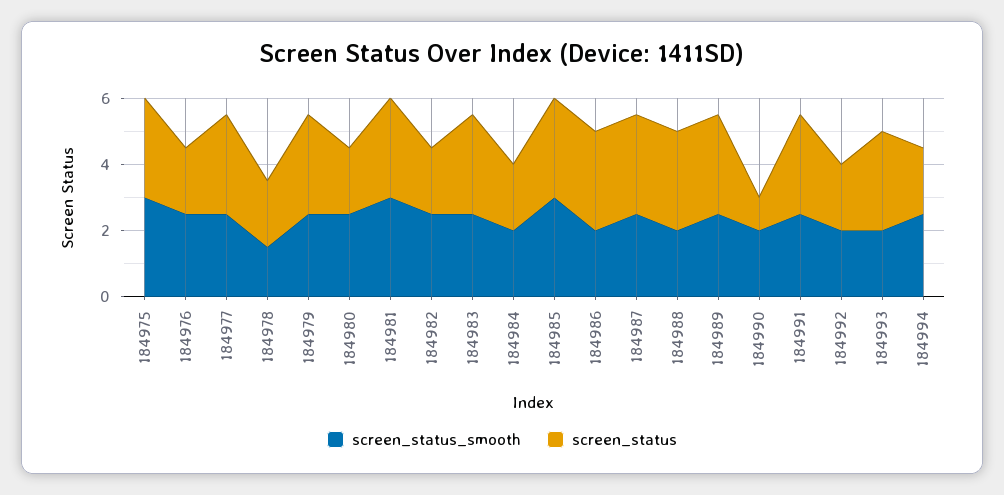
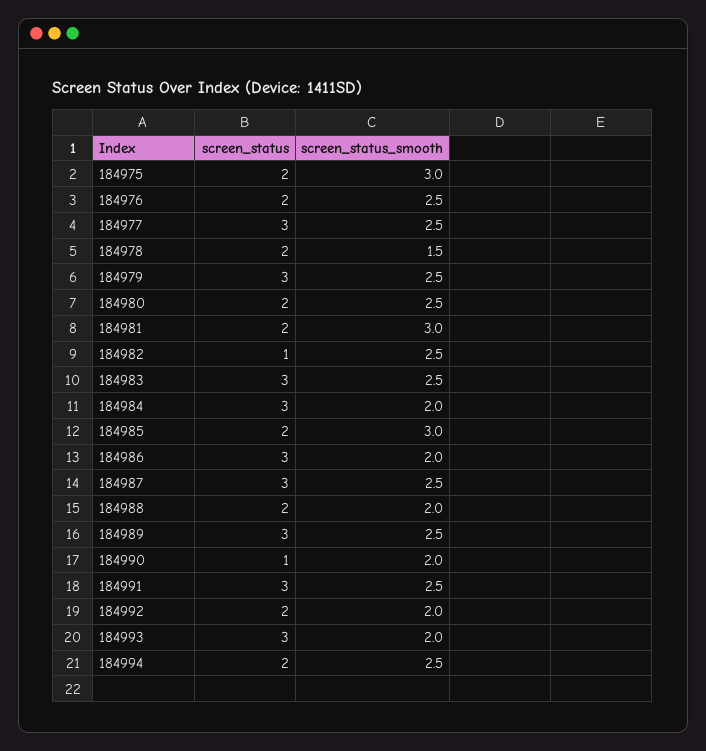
  {
    "screen_status_smooth": {
      "184975": 3,
      "184976": 2.5,
      "184977": 2.5,
      "184978": 1.5,
      "184979": 2.5,
      "184980": 2.5,
      "184981": 3,
      "184982": 2.5,
      "184983": 2.5,
      "184984": 2,
      "184985": 3,
      "184986": 2,
      "184987": 2.5,
      "184988": 2,
      "184989": 2.5,
      "184990": 2,
      "184991": 2.5,
      "184992": 2,
      "184993": 2,
      "184994": 2.5
    },
    "screen_status": {
-     "184975": 3,
+     "184975": 2,
      "184976": 2,
      "184977": 3,
      "184978": 2,
      "184979": 3,
      "184980": 2,
-     "184981": 3,
+     "184981": 2,
-     "184982": 2,
+     "184982": 1,
      "184983": 3,
-     "184984": 2,
+     "184984": 3,
-     "184985": 3,
+     "184985": 2,
      "184986": 3,
      "184987": 3,
-     "184988": 3,
+     "184988": 2,
      "184989": 3,
      "184990": 1,
      "184991": 3,
      "184992": 2,
      "184993": 3,
      "184994": 2
    }
  }

